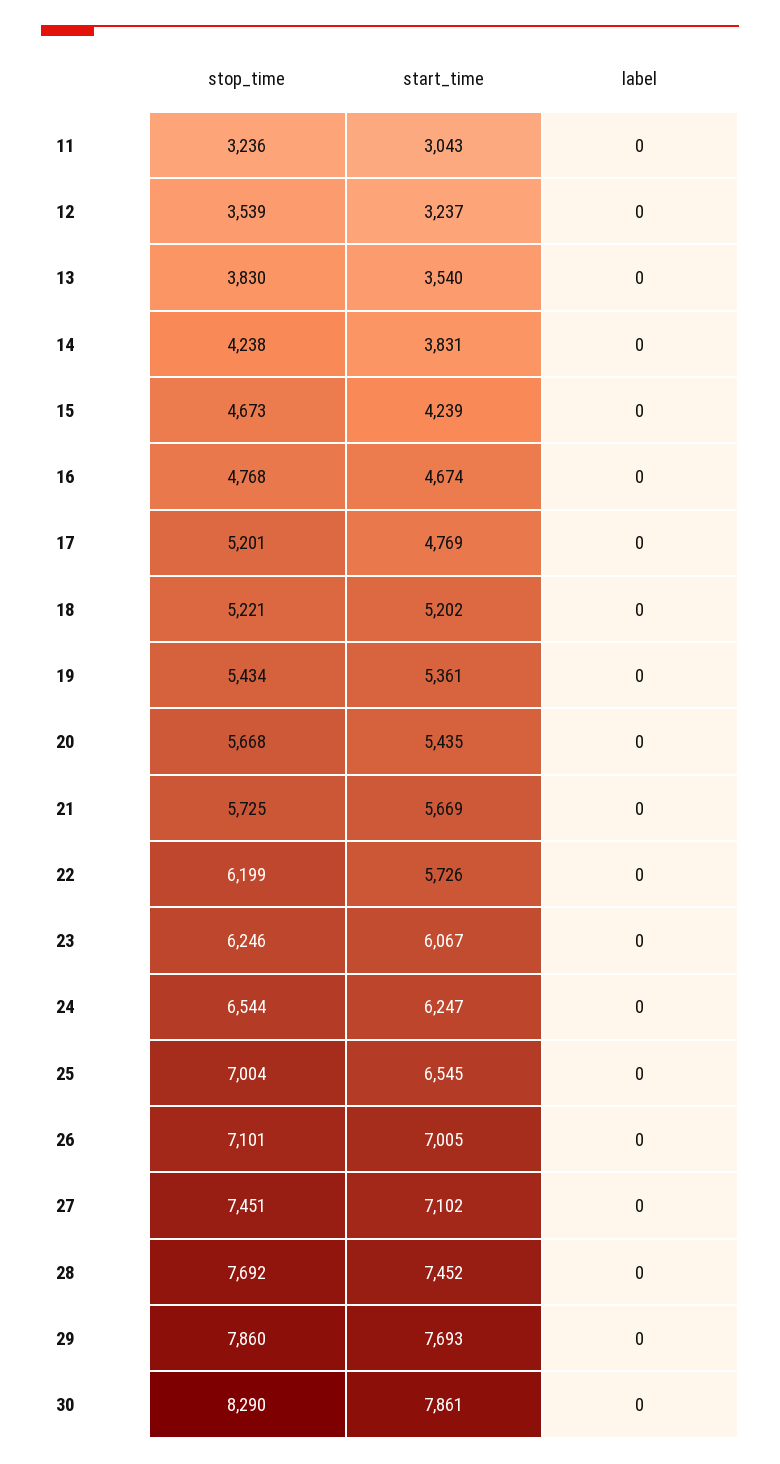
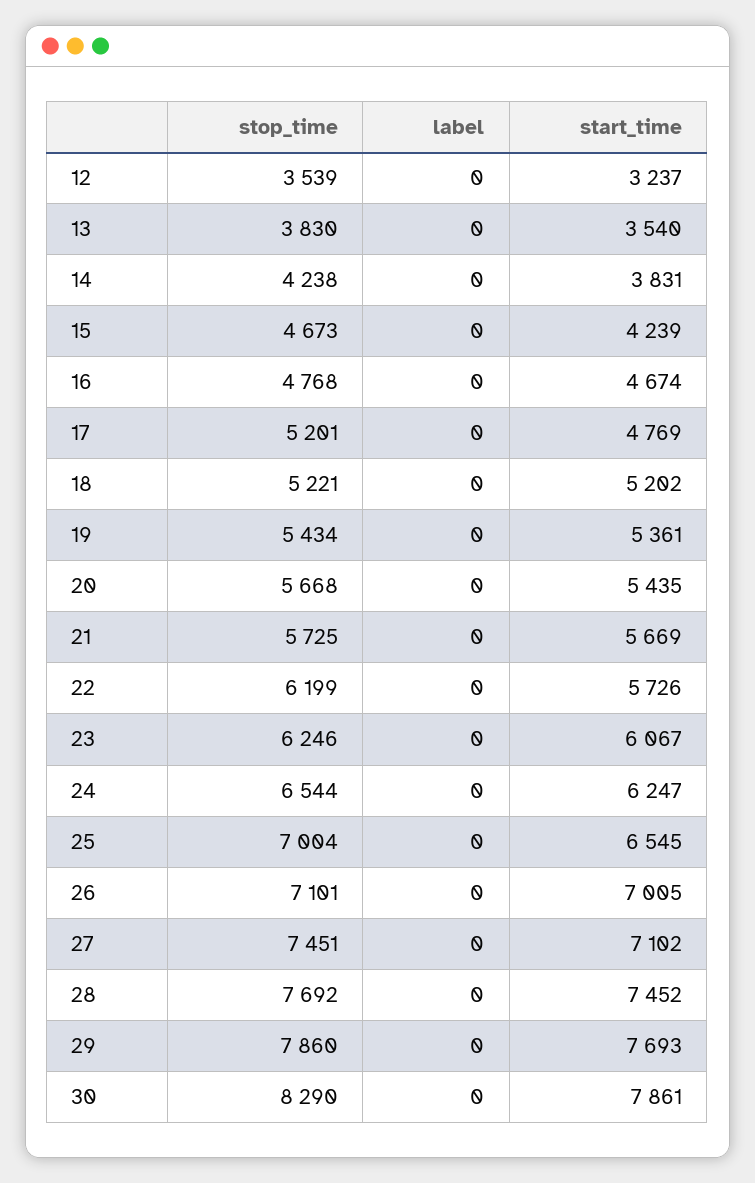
  {
    "stop_time": {
-     "11": 3236,
      "12": 3539,
      "13": 3830,
      "14": 4238,
      "15": 4673,
      "16": 4768,
      "17": 5201,
      "18": 5221,
      "19": 5434,
      "20": 5668,
      "21": 5725,
      "22": 6199,
      "23": 6246,
      "24": 6544,
      "25": 7004,
      "26": 7101,
      "27": 7451,
      "28": 7692,
      "29": 7860,
      "30": 8290
    },
    "start_time": {
-     "11": 3043,
      "12": 3237,
      "13": 3540,
      "14": 3831,
      "15": 4239,
      "16": 4674,
      "17": 4769,
      "18": 5202,
      "19": 5361,
      "20": 5435,
      "21": 5669,
      "22": 5726,
      "23": 6067,
      "24": 6247,
      "25": 6545,
      "26": 7005,
      "27": 7102,
      "28": 7452,
      "29": 7693,
      "30": 7861
    },
    "label": {
-     "11": 0,
      "12": 0,
      "13": 0,
      "14": 0,
      "15": 0,
      "16": 0,
      "17": 0,
      "18": 0,
      "19": 0,
      "20": 0,
      "21": 0,
      "22": 0,
      "23": 0,
      "24": 0,
      "25": 0,
      "26": 0,
      "27": 0,
      "28": 0,
      "29": 0,
      "30": 0
    }
  }

